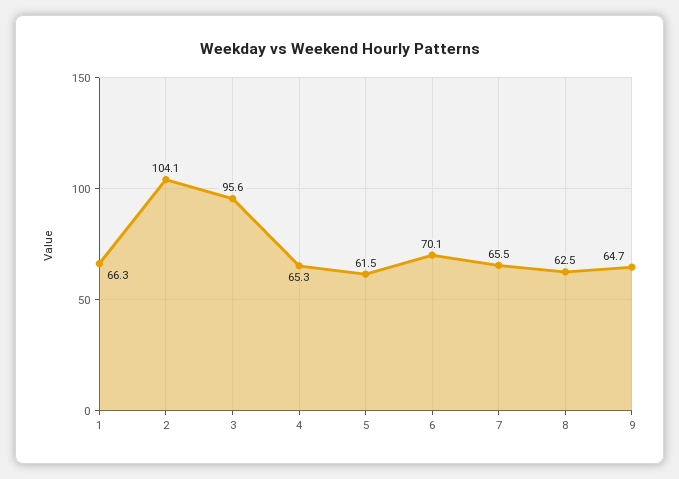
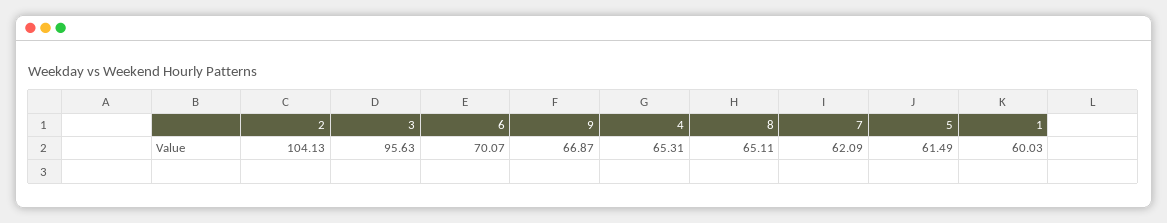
  {
-   "1": 66.3,
+   "1": 60.03,
    "2": 104.13,
    "3": 95.63,
    "4": 65.31,
    "5": 61.49,
    "6": 70.07,
-   "7": 65.5,
+   "7": 62.09,
-   "8": 62.5,
+   "8": 65.11,
-   "9": 64.7
+   "9": 66.87
  }

